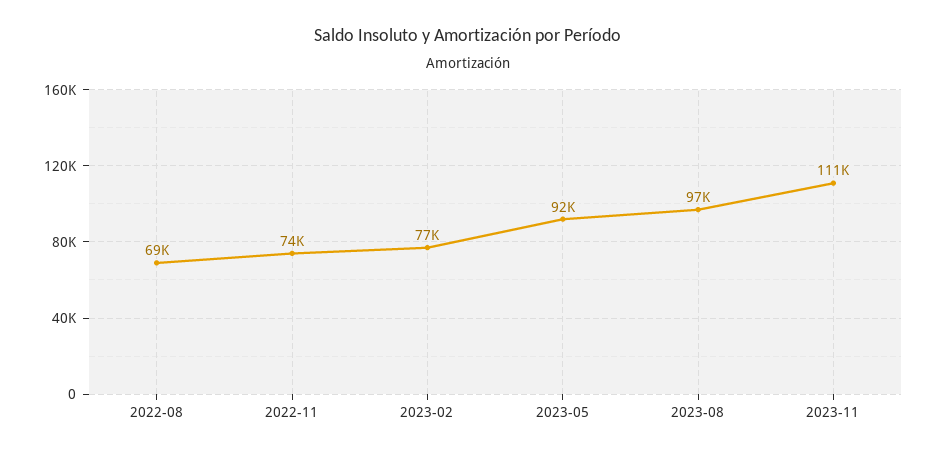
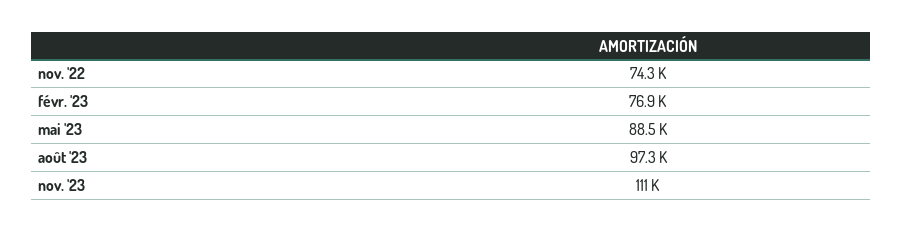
  {
-   "2022-08": 69000,
    "2022-11": 74300,
    "2023-02": 76900,
-   "2023-05": 92000,
+   "2023-05": 88500,
    "2023-08": 97300,
    "2023-11": 111000
  }

